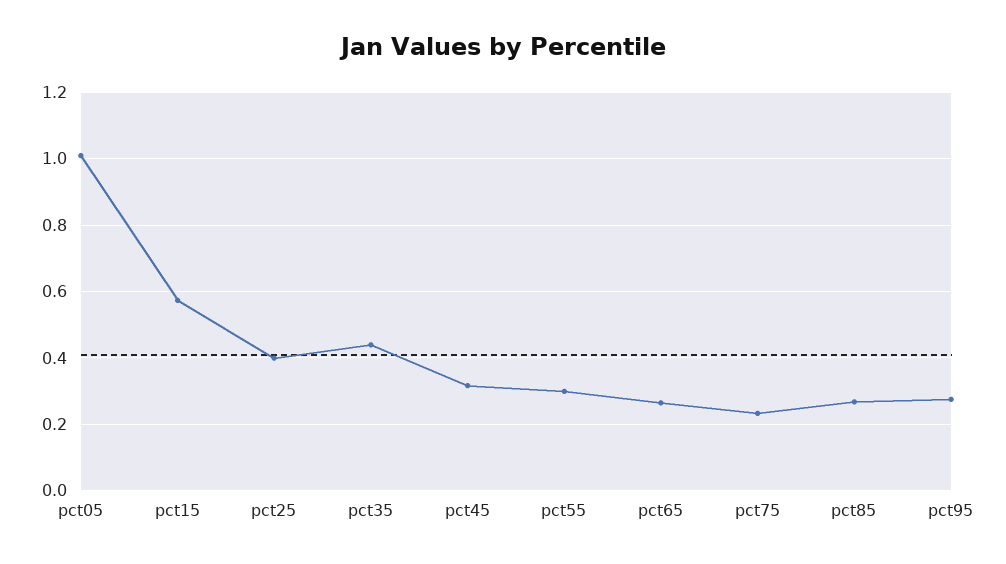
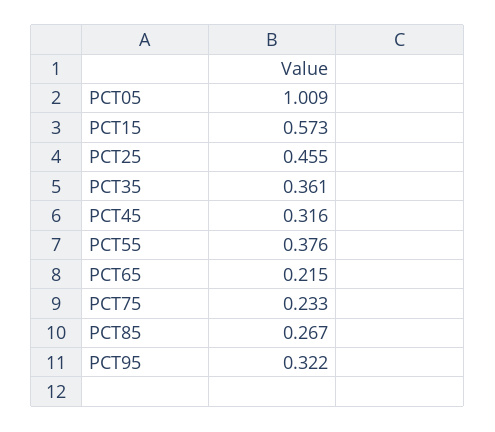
  {
    "pct05": 1.009,
    "pct15": 0.573,
-   "pct25": 0.4,
+   "pct25": 0.455,
-   "pct35": 0.44,
+   "pct35": 0.361,
    "pct45": 0.316,
-   "pct55": 0.3,
+   "pct55": 0.376,
-   "pct65": 0.26,
+   "pct65": 0.215,
    "pct75": 0.233,
    "pct85": 0.267,
-   "pct95": 0.28
+   "pct95": 0.322
  }

